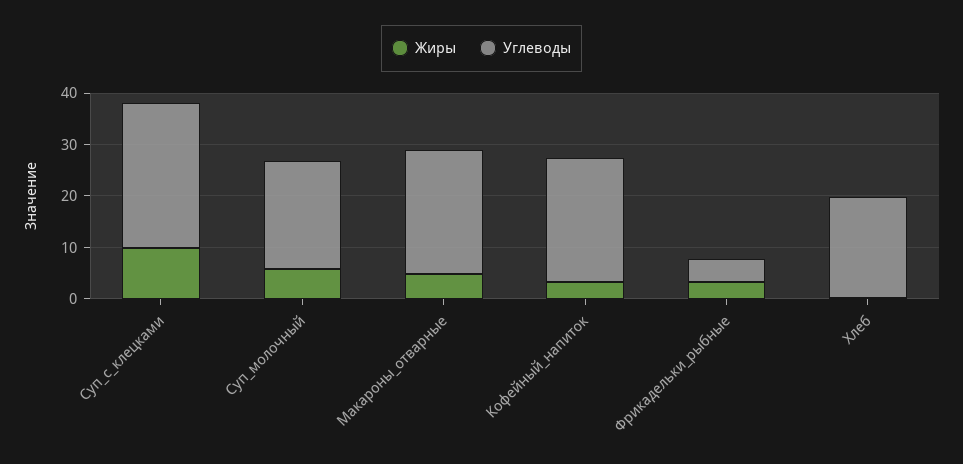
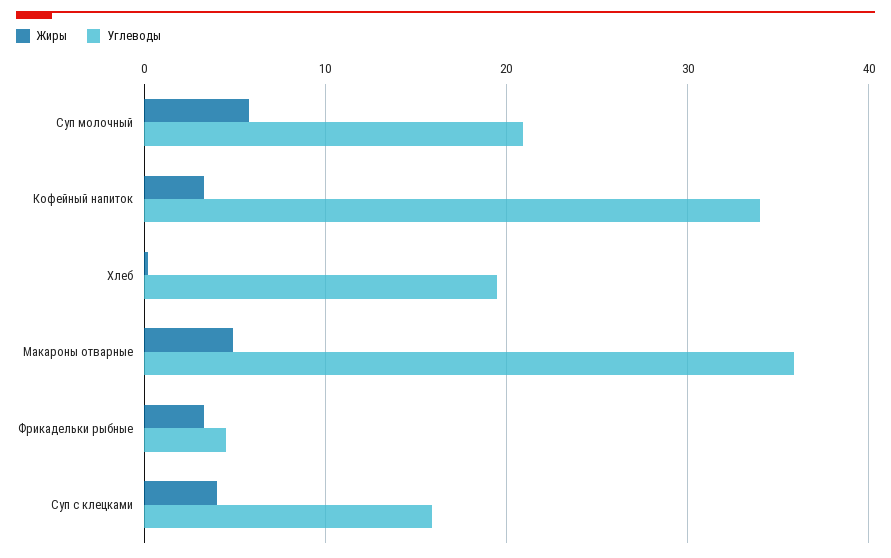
  {
    "Жиры": {
-     "Суп_с_клецками": 10,
+     "Суп_с_клецками": 4,
      "Суп_молочный": 6,
      "Макароны_отварные": 5,
      "Кофейный_напиток": 3,
      "Фрикадельки_рыбные": 3,
      "Хлеб": 0
    },
    "Углеводы": {
-     "Суп_с_клецками": 28,
+     "Суп_с_клецками": 16,
      "Суп_молочный": 21,
-     "Макароны_отварные": 24,
+     "Макароны_отварные": 36,
-     "Кофейный_напиток": 24,
+     "Кофейный_напиток": 34,
      "Фрикадельки_рыбные": 5,
      "Хлеб": 20
    }
  }

